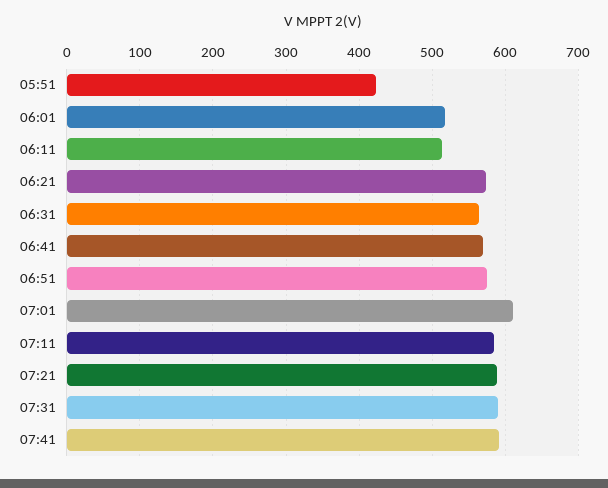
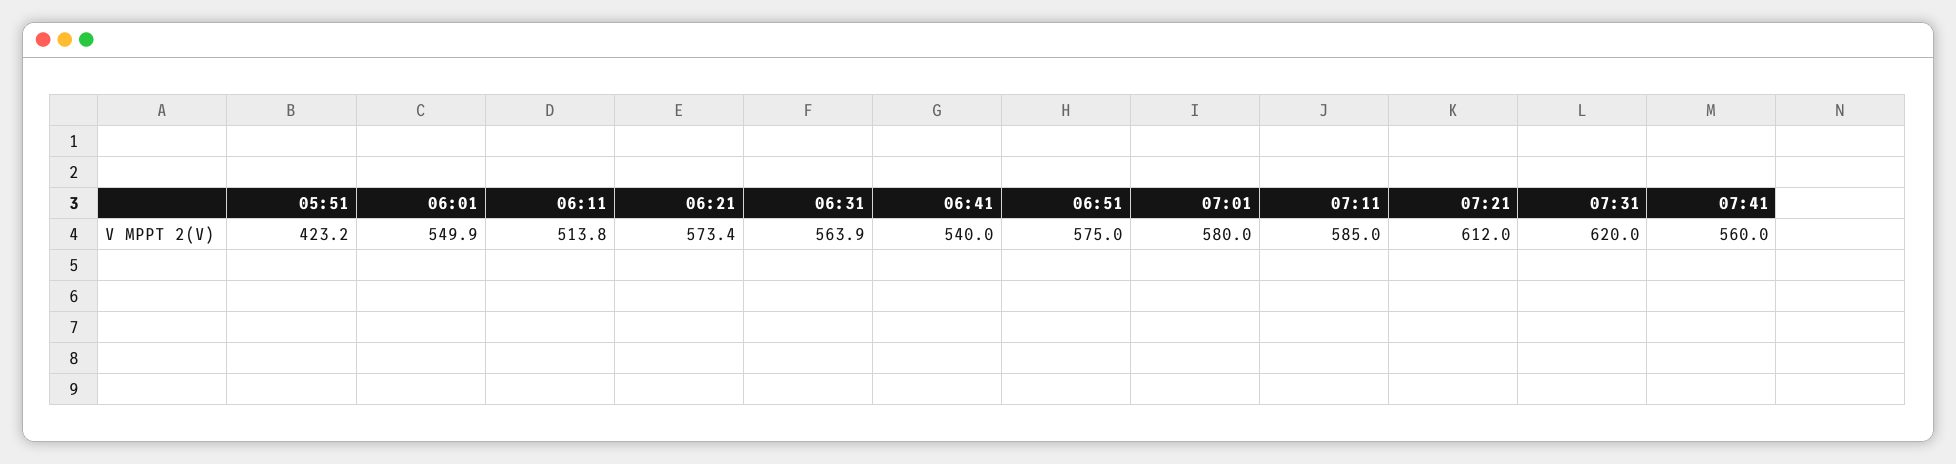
  {
    "05:51": 423.2,
-   "06:01": 520,
+   "06:01": 549.9,
    "06:11": 513.8,
    "06:21": 573.4,
    "06:31": 563.9,
-   "06:41": 570,
+   "06:41": 540,
    "06:51": 575,
-   "07:01": 610,
+   "07:01": 580,
    "07:11": 585,
-   "07:21": 590,
+   "07:21": 612,
-   "07:31": 590,
+   "07:31": 620,
-   "07:41": 590
+   "07:41": 560
  }

